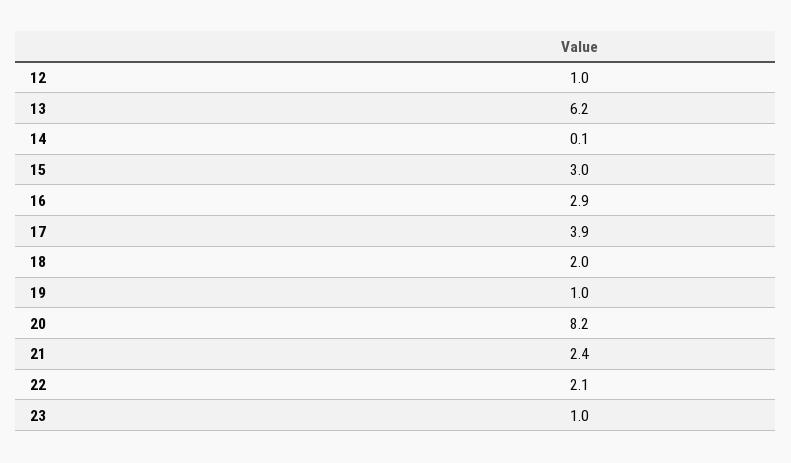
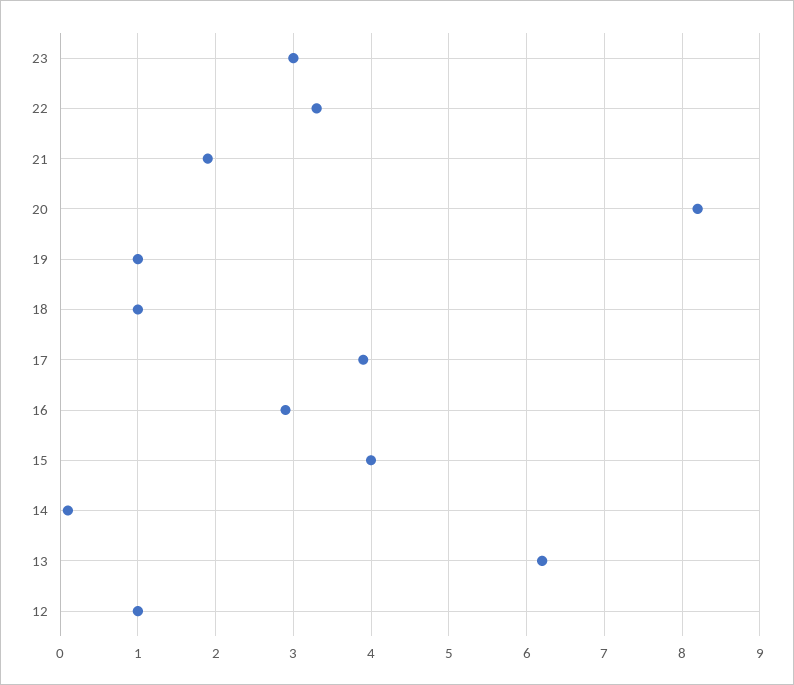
  {
    "12": 1,
    "13": 6.2,
    "14": 0.1,
-   "15": 3,
+   "15": 4,
    "16": 2.9,
    "17": 3.9,
-   "18": 2,
+   "18": 1,
    "19": 1,
    "20": 8.2,
-   "21": 2.4,
+   "21": 1.9,
-   "22": 2.1,
+   "22": 3.3,
-   "23": 1
+   "23": 3
  }

